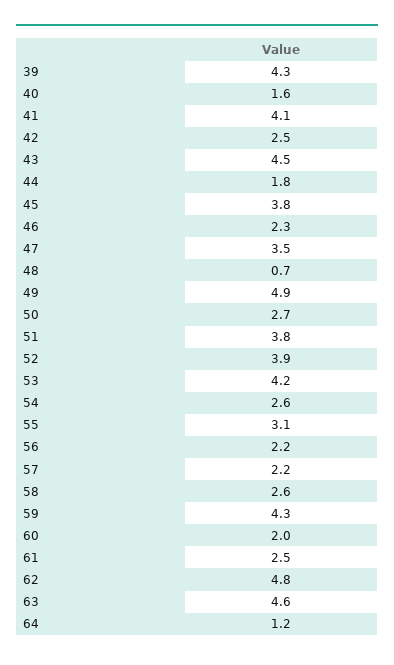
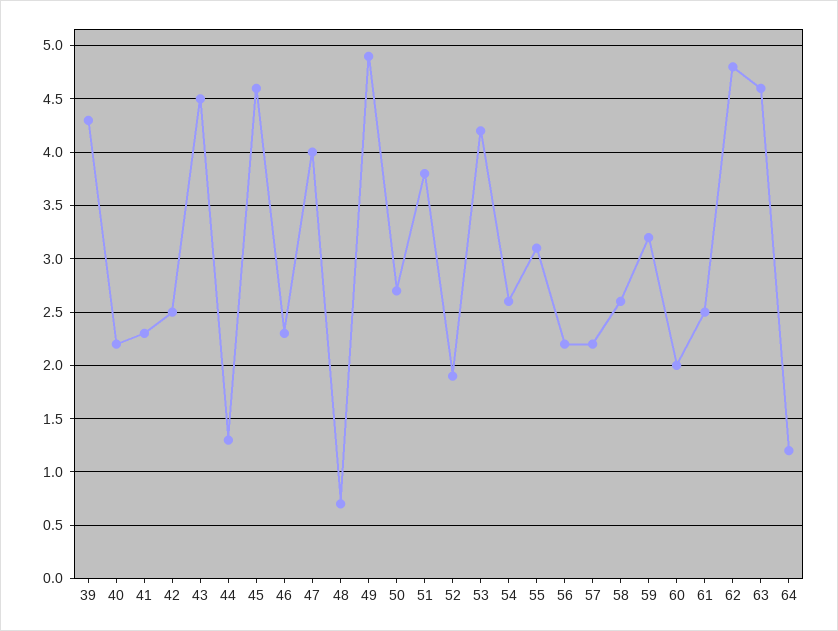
  {
    "39": 4.3,
-   "40": 1.6,
+   "40": 2.2,
-   "41": 4.1,
+   "41": 2.3,
    "42": 2.5,
    "43": 4.5,
-   "44": 1.8,
+   "44": 1.3,
-   "45": 3.8,
+   "45": 4.6,
    "46": 2.3,
-   "47": 3.5,
+   "47": 4,
    "48": 0.7,
    "49": 4.9,
    "50": 2.7,
    "51": 3.8,
-   "52": 3.9,
+   "52": 1.9,
    "53": 4.2,
    "54": 2.6,
    "55": 3.1,
    "56": 2.2,
    "57": 2.2,
    "58": 2.6,
-   "59": 4.3,
+   "59": 3.2,
    "60": 2,
    "61": 2.5,
    "62": 4.8,
    "63": 4.6,
    "64": 1.2
  }

